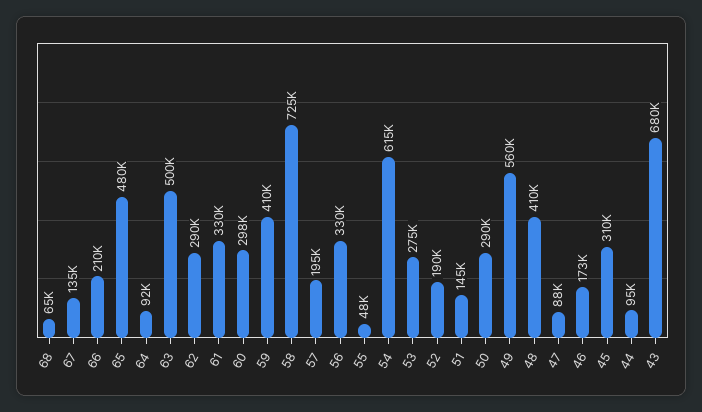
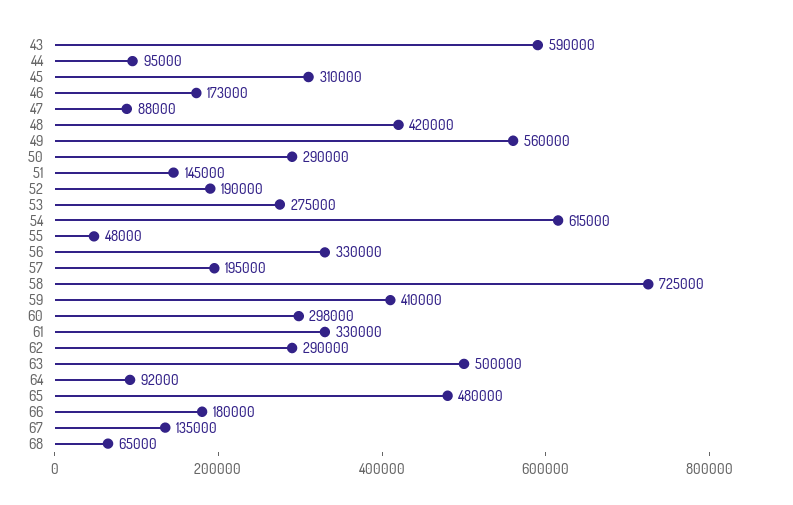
  {
    "68": 65000,
    "67": 135000,
-   "66": 210000,
+   "66": 180000,
    "65": 480000,
    "64": 92000,
    "63": 500000,
    "62": 290000,
    "61": 330000,
    "60": 298000,
    "59": 410000,
    "58": 725000,
    "57": 195000,
    "56": 330000,
    "55": 48000,
    "54": 615000,
    "53": 275000,
    "52": 190000,
    "51": 145000,
    "50": 290000,
    "49": 560000,
-   "48": 410000,
+   "48": 420000,
    "47": 88000,
    "46": 173000,
    "45": 310000,
    "44": 95000,
-   "43": 680000
+   "43": 590000
  }

